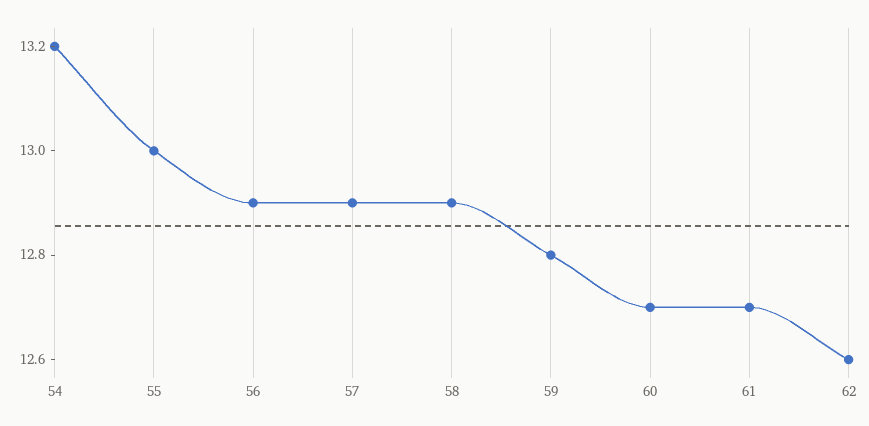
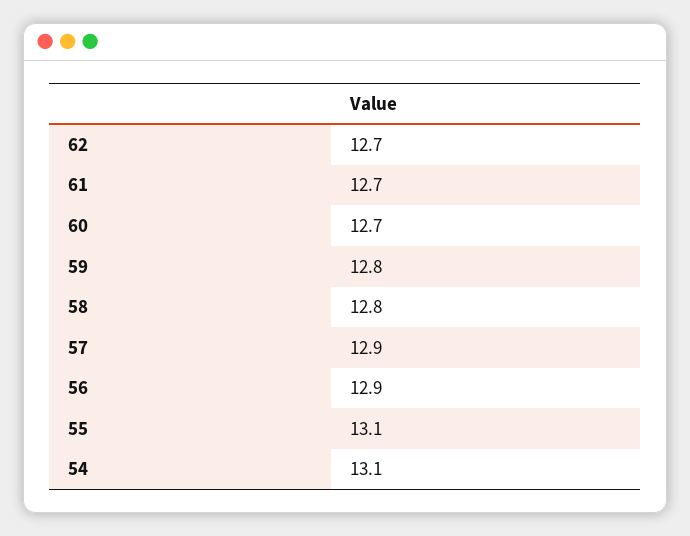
  {
-   "54": 13.2,
+   "54": 13.1,
-   "55": 13,
+   "55": 13.1,
    "56": 12.9,
    "57": 12.9,
-   "58": 12.9,
+   "58": 12.8,
    "59": 12.8,
    "60": 12.7,
    "61": 12.7,
-   "62": 12.6
+   "62": 12.7
  }

